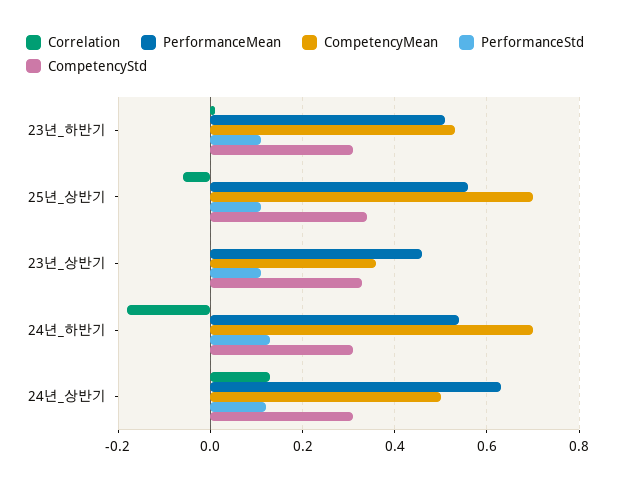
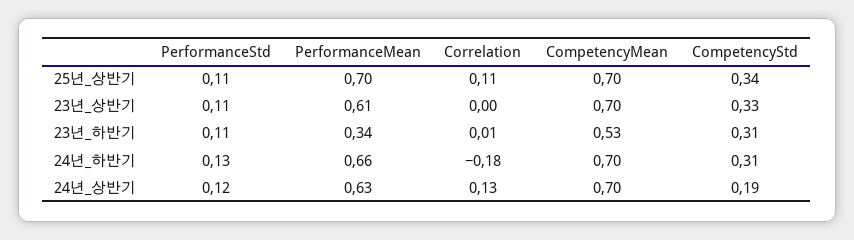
  {
    "Correlation": {
      "23년_하반기": 0.01,
-     "25년_상반기": -0.05,
+     "25년_상반기": 0.11,
      "23년_상반기": 0,
      "24년_하반기": -0.18,
      "24년_상반기": 0.13
    },
    "PerformanceMean": {
-     "23년_하반기": 0.5,
+     "23년_하반기": 0.34,
-     "25년_상반기": 0.55,
+     "25년_상반기": 0.7,
-     "23년_상반기": 0.45,
+     "23년_상반기": 0.61,
-     "24년_하반기": 0.55,
+     "24년_하반기": 0.66,
      "24년_상반기": 0.63
    },
    "CompetencyMean": {
      "23년_하반기": 0.53,
      "25년_상반기": 0.7,
-     "23년_상반기": 0.35,
+     "23년_상반기": 0.7,
      "24년_하반기": 0.7,
-     "24년_상반기": 0.5
+     "24년_상반기": 0.7
    },
    "PerformanceStd": {
      "23년_하반기": 0.11,
      "25년_상반기": 0.11,
      "23년_상반기": 0.11,
      "24년_하반기": 0.13,
      "24년_상반기": 0.12
    },
    "CompetencyStd": {
      "23년_하반기": 0.31,
      "25년_상반기": 0.34,
      "23년_상반기": 0.33,
      "24년_하반기": 0.31,
-     "24년_상반기": 0.3
+     "24년_상반기": 0.19
    }
  }

